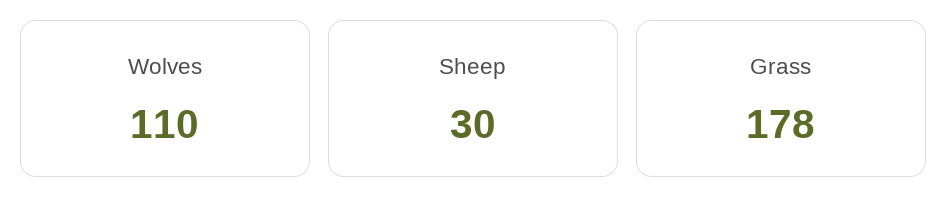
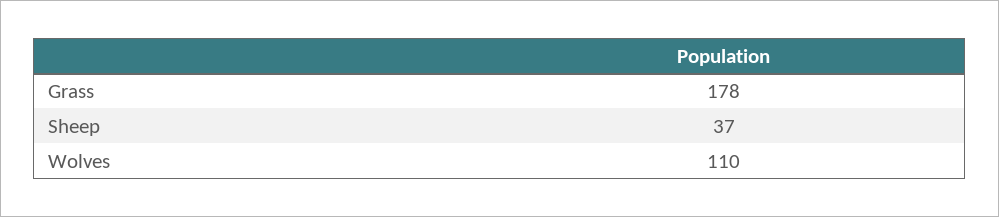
  {
    "Wolves": 110,
-   "Sheep": 30,
+   "Sheep": 37,
    "Grass": 178
  }

